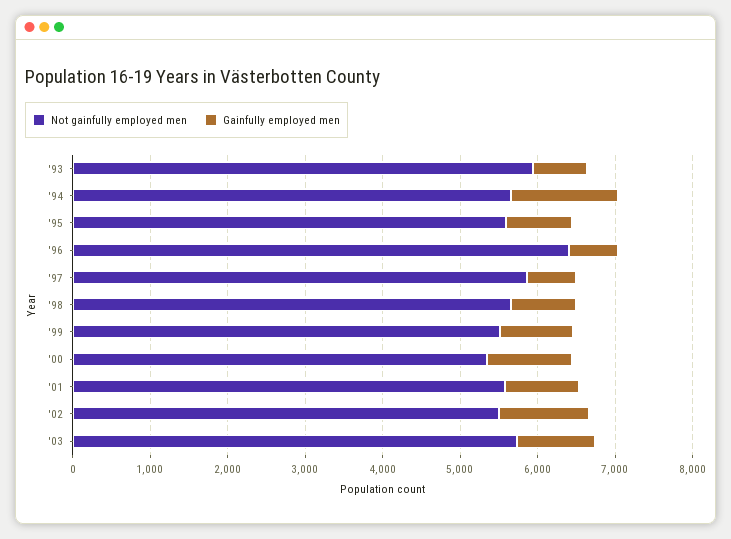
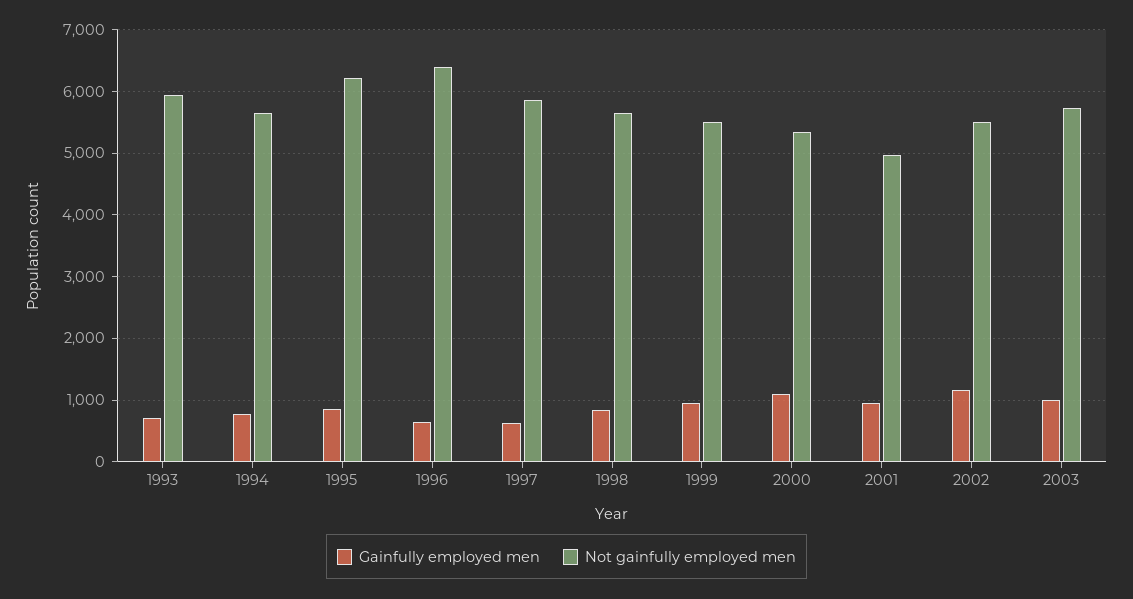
  {
    "Not gainfully employed men": {
      "'93": 5900,
      "'94": 5700,
-     "'95": 5600,
+     "'95": 6200,
      "'96": 6400,
      "'97": 5900,
      "'98": 5700,
      "'99": 5500,
      "'00": 5300,
-     "'01": 5600,
+     "'01": 5000,
      "'02": 5500,
      "'03": 5700
    },
    "Gainfully employed men": {
      "'93": 700,
-     "'94": 1400,
+     "'94": 800,
      "'95": 900,
      "'96": 600,
      "'97": 600,
      "'98": 800,
      "'99": 900,
      "'00": 1100,
      "'01": 900,
      "'02": 1200,
      "'03": 1000
    }
  }

